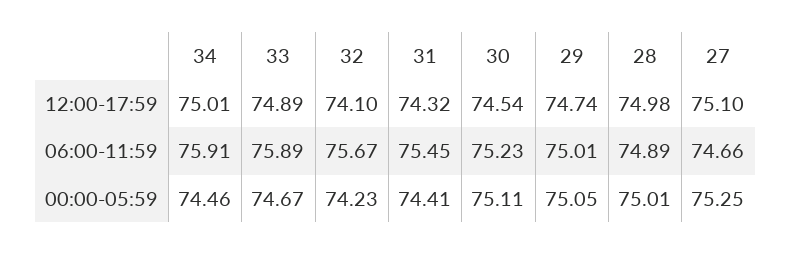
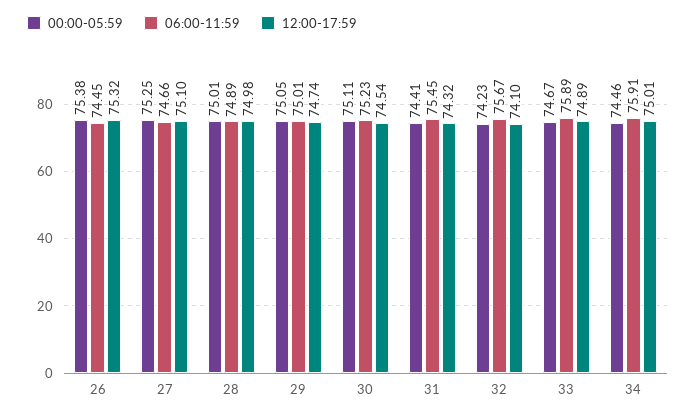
  {
    "12:00-17:59": {
      "34": 75.01,
      "33": 74.89,
      "32": 74.1,
      "31": 74.32,
      "30": 74.54,
      "29": 74.74,
      "28": 74.98,
-     "27": 75.1
+     "27": 75.1,
+     "26": 75.32
    },
    "06:00-11:59": {
      "34": 75.91,
      "33": 75.89,
      "32": 75.67,
      "31": 75.45,
      "30": 75.23,
      "29": 75.01,
      "28": 74.89,
-     "27": 74.66
+     "27": 74.66,
+     "26": 74.45
    },
    "00:00-05:59": {
      "34": 74.46,
      "33": 74.67,
      "32": 74.23,
      "31": 74.41,
      "30": 75.11,
      "29": 75.05,
      "28": 75.01,
-     "27": 75.25
+     "27": 75.25,
+     "26": 75.38
    }
  }

